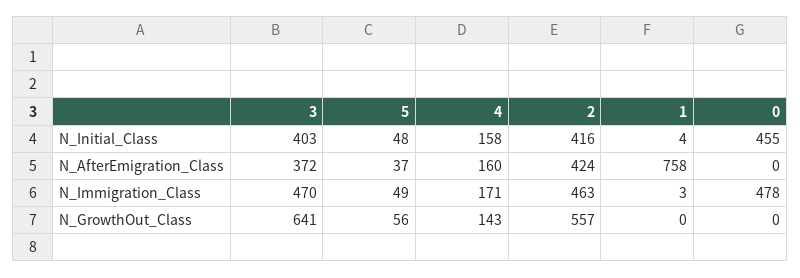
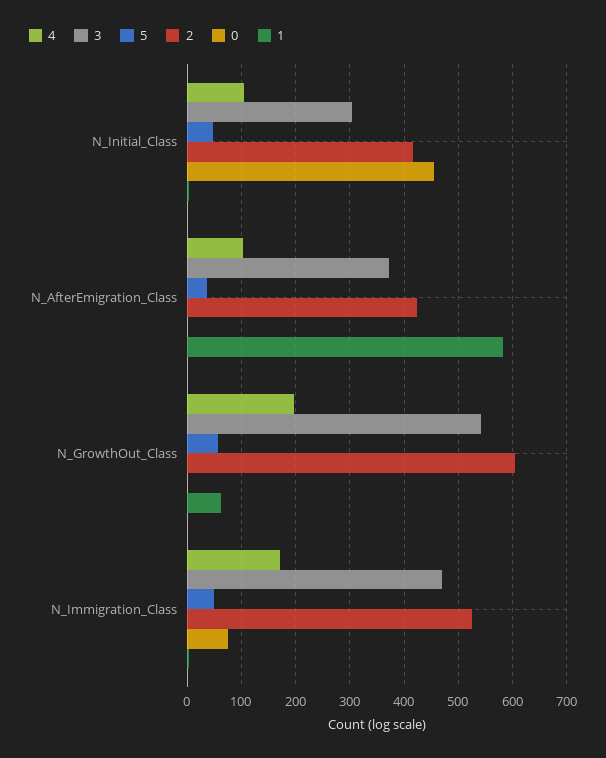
  {
    "3": {
-     "N_Initial_Class": 403,
+     "N_Initial_Class": 300,
      "N_AfterEmigration_Class": 372,
      "N_Immigration_Class": 470,
-     "N_GrowthOut_Class": 641
+     "N_GrowthOut_Class": 540
    },
    "5": {
      "N_Initial_Class": 48,
      "N_AfterEmigration_Class": 37,
      "N_Immigration_Class": 49,
      "N_GrowthOut_Class": 56
    },
    "4": {
-     "N_Initial_Class": 158,
+     "N_Initial_Class": 100,
-     "N_AfterEmigration_Class": 160,
+     "N_AfterEmigration_Class": 100,
      "N_Immigration_Class": 171,
-     "N_GrowthOut_Class": 143
+     "N_GrowthOut_Class": 200
    },
    "2": {
      "N_Initial_Class": 416,
      "N_AfterEmigration_Class": 424,
-     "N_Immigration_Class": 463,
+     "N_Immigration_Class": 520,
-     "N_GrowthOut_Class": 557
+     "N_GrowthOut_Class": 600
    },
    "1": {
      "N_Initial_Class": 4,
-     "N_AfterEmigration_Class": 758,
+     "N_AfterEmigration_Class": 580,
      "N_Immigration_Class": 3,
-     "N_GrowthOut_Class": 0
+     "N_GrowthOut_Class": 60
    },
    "0": {
      "N_Initial_Class": 455,
      "N_AfterEmigration_Class": 0,
-     "N_Immigration_Class": 478,
+     "N_Immigration_Class": 80,
      "N_GrowthOut_Class": 0
    }
  }

